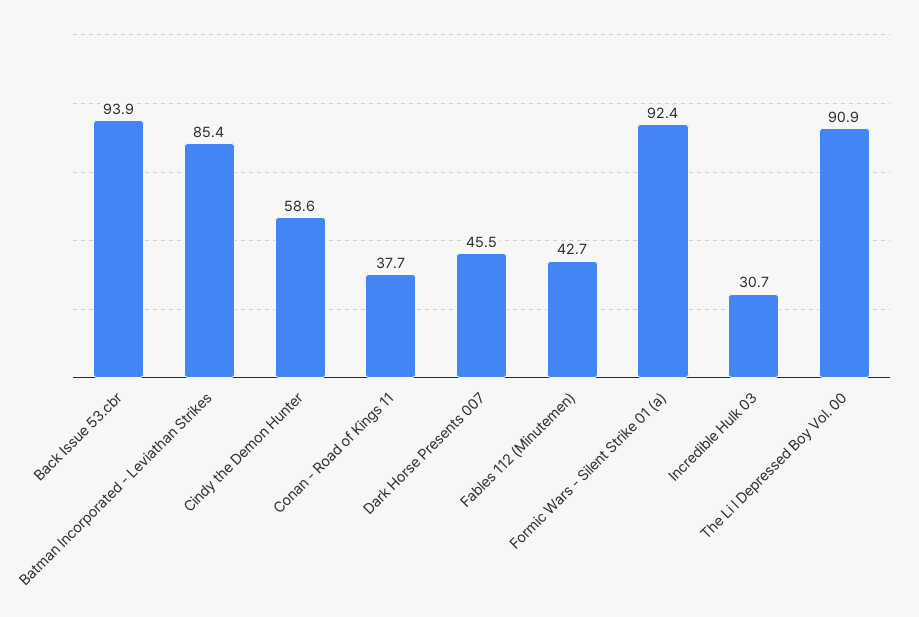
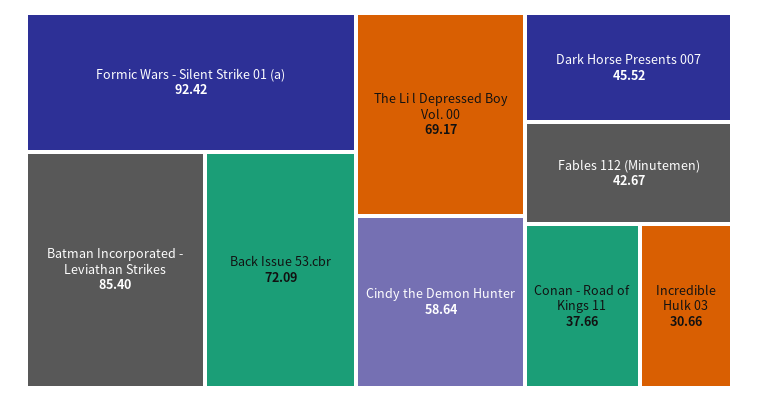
  {
-   "Back Issue 53.cbr": 93.9,
+   "Back Issue 53.cbr": 72.09,
    "Batman Incorporated - Leviathan Strikes": 85.4,
    "Cindy the Demon Hunter": 58.64,
    "Conan - Road of Kings 11": 37.66,
    "Dark Horse Presents 007": 45.52,
    "Fables 112 (Minutemen)": 42.67,
    "Formic Wars - Silent Strike 01 (a)": 92.42,
    "Incredible Hulk 03": 30.66,
-   "The Li l Depressed Boy Vol. 00": 90.9
+   "The Li l Depressed Boy Vol. 00": 69.17
  }

